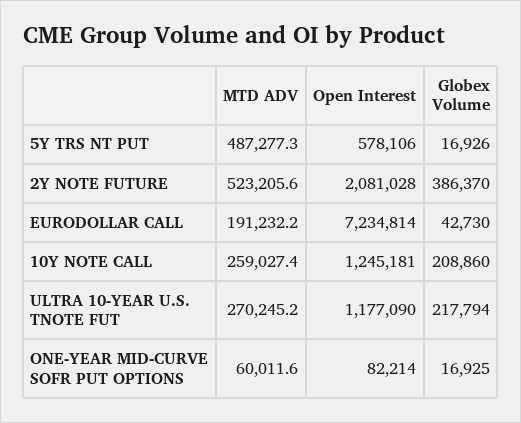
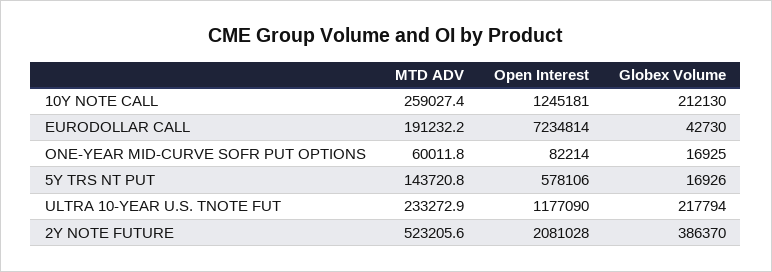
  {
    "MTD ADV": {
-     "5Y TRS NT PUT": 487277.3,
+     "5Y TRS NT PUT": 143720.8,
      "2Y NOTE FUTURE": 523205.6,
      "EURODOLLAR CALL": 191232.2,
      "10Y NOTE CALL": 259027.4,
-     "ULTRA 10-YEAR U.S. TNOTE FUT": 270245.2,
+     "ULTRA 10-YEAR U.S. TNOTE FUT": 233272.9,
-     "ONE-YEAR MID-CURVE SOFR PUT OPTIONS": 60011.6
+     "ONE-YEAR MID-CURVE SOFR PUT OPTIONS": 60011.8
    },
    "Open Interest": {
      "5Y TRS NT PUT": 578106,
      "2Y NOTE FUTURE": 2081028,
      "EURODOLLAR CALL": 7234814,
      "10Y NOTE CALL": 1245181,
      "ULTRA 10-YEAR U.S. TNOTE FUT": 1177090,
      "ONE-YEAR MID-CURVE SOFR PUT OPTIONS": 82214
    },
    "Globex Volume": {
      "5Y TRS NT PUT": 16926,
      "2Y NOTE FUTURE": 386370,
      "EURODOLLAR CALL": 42730,
-     "10Y NOTE CALL": 208860,
+     "10Y NOTE CALL": 212130,
      "ULTRA 10-YEAR U.S. TNOTE FUT": 217794,
      "ONE-YEAR MID-CURVE SOFR PUT OPTIONS": 16925
    }
  }

